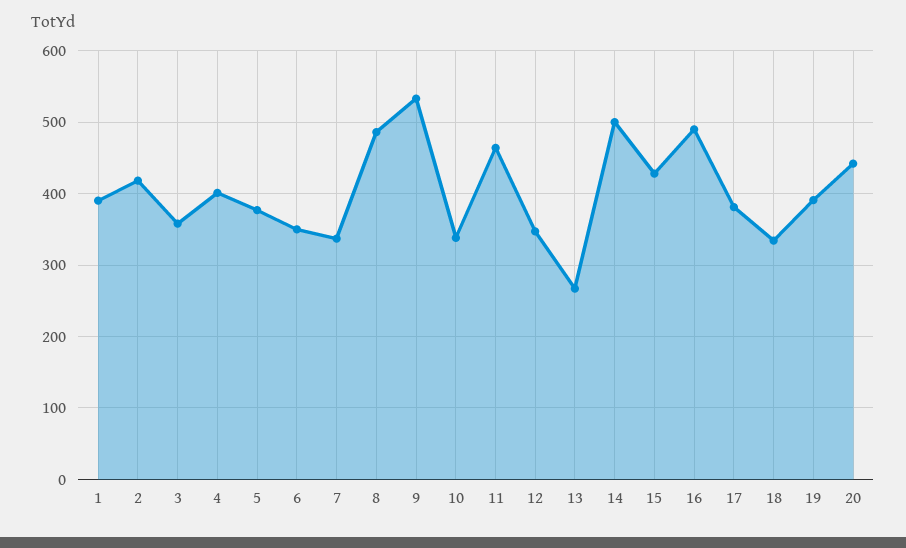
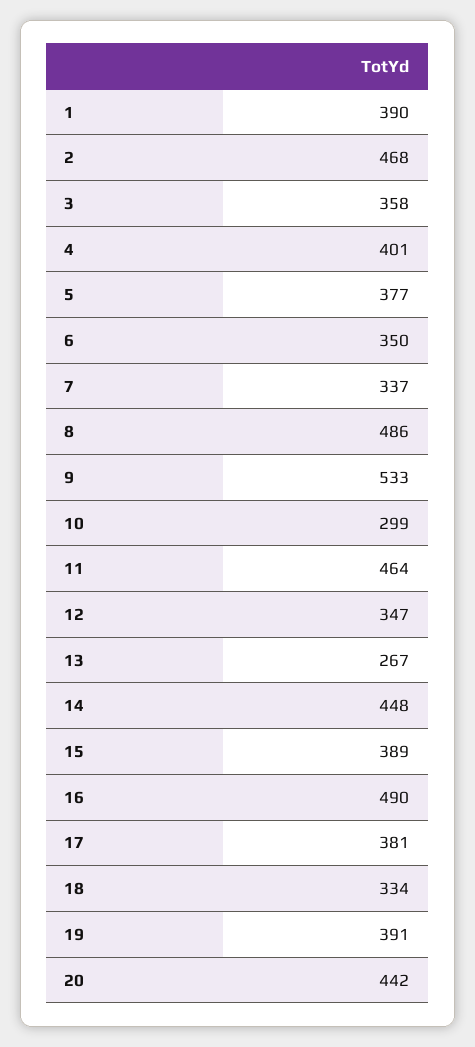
  {
    "1": 390,
-   "2": 420,
+   "2": 468,
    "3": 358,
    "4": 401,
    "5": 377,
    "6": 350,
    "7": 337,
    "8": 486,
    "9": 533,
-   "10": 340,
+   "10": 299,
    "11": 464,
    "12": 347,
    "13": 267,
-   "14": 500,
+   "14": 448,
-   "15": 430,
+   "15": 389,
    "16": 490,
    "17": 381,
    "18": 334,
    "19": 391,
    "20": 442
  }

